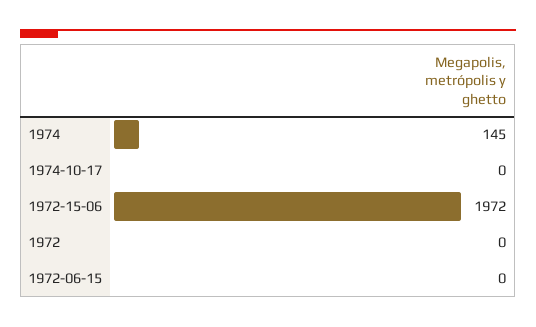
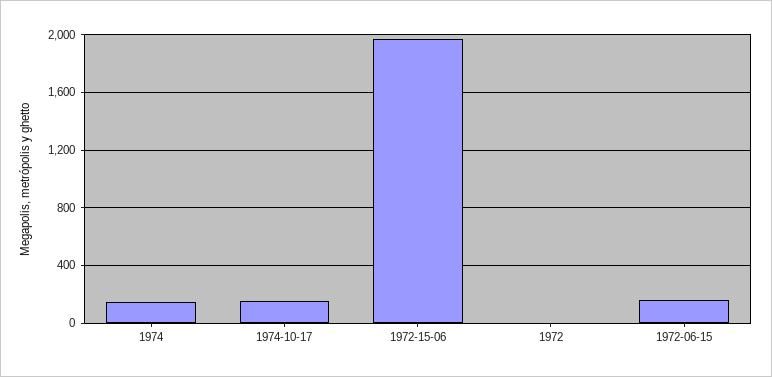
  {
    "1974": 145,
-   "1974-10-17": 0,
+   "1974-10-17": 150,
    "1972-15-06": 1972,
    "1972": 0,
-   "1972-06-15": 0
+   "1972-06-15": 150
  }

